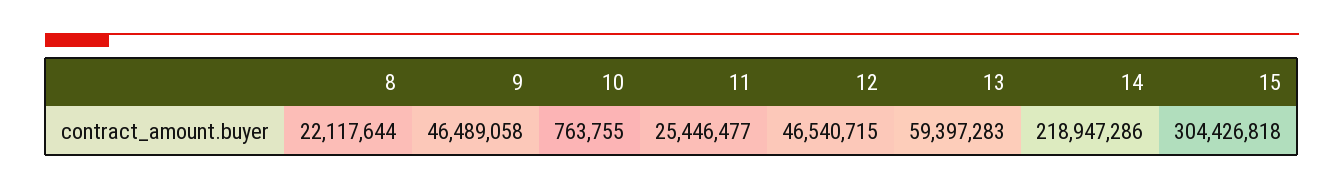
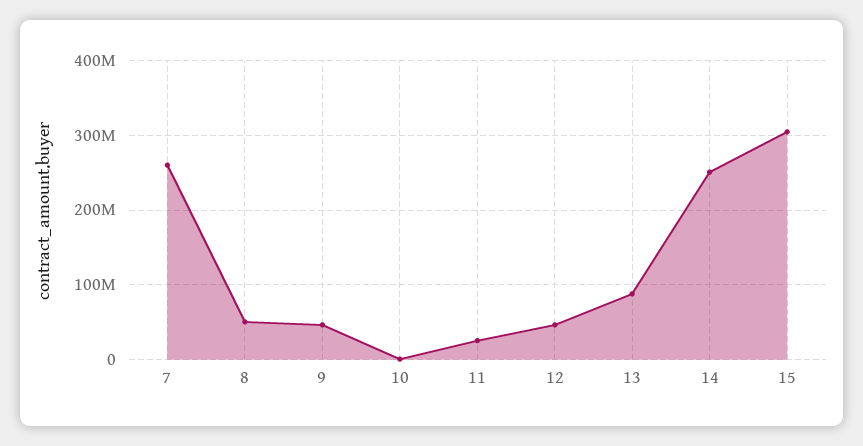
  {
-   "8": 22117644,
+   "8": 50000000,
    "9": 46489058,
    "10": 763755,
    "11": 25446477,
    "12": 46540715,
-   "13": 59397283,
+   "13": 90000000,
-   "14": 218947286,
+   "14": 250000000,
-   "15": 304426818
+   "15": 304426818,
+   "7": 260000000
  }

